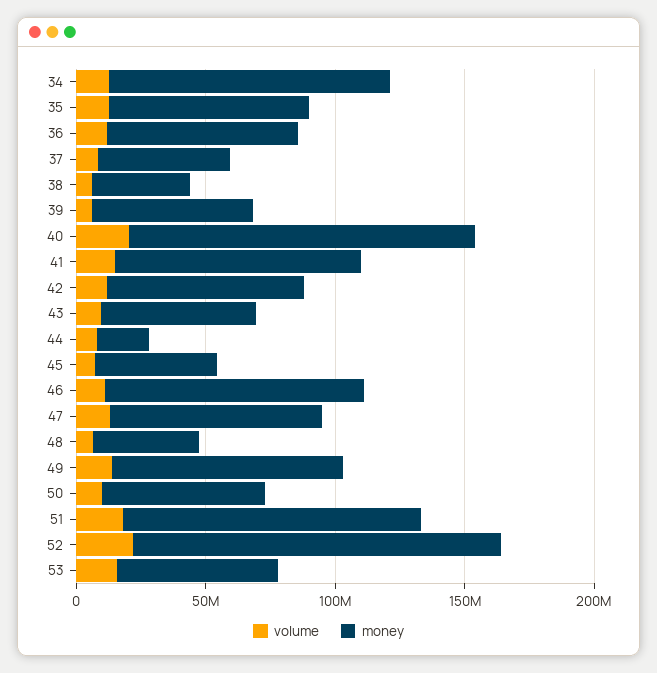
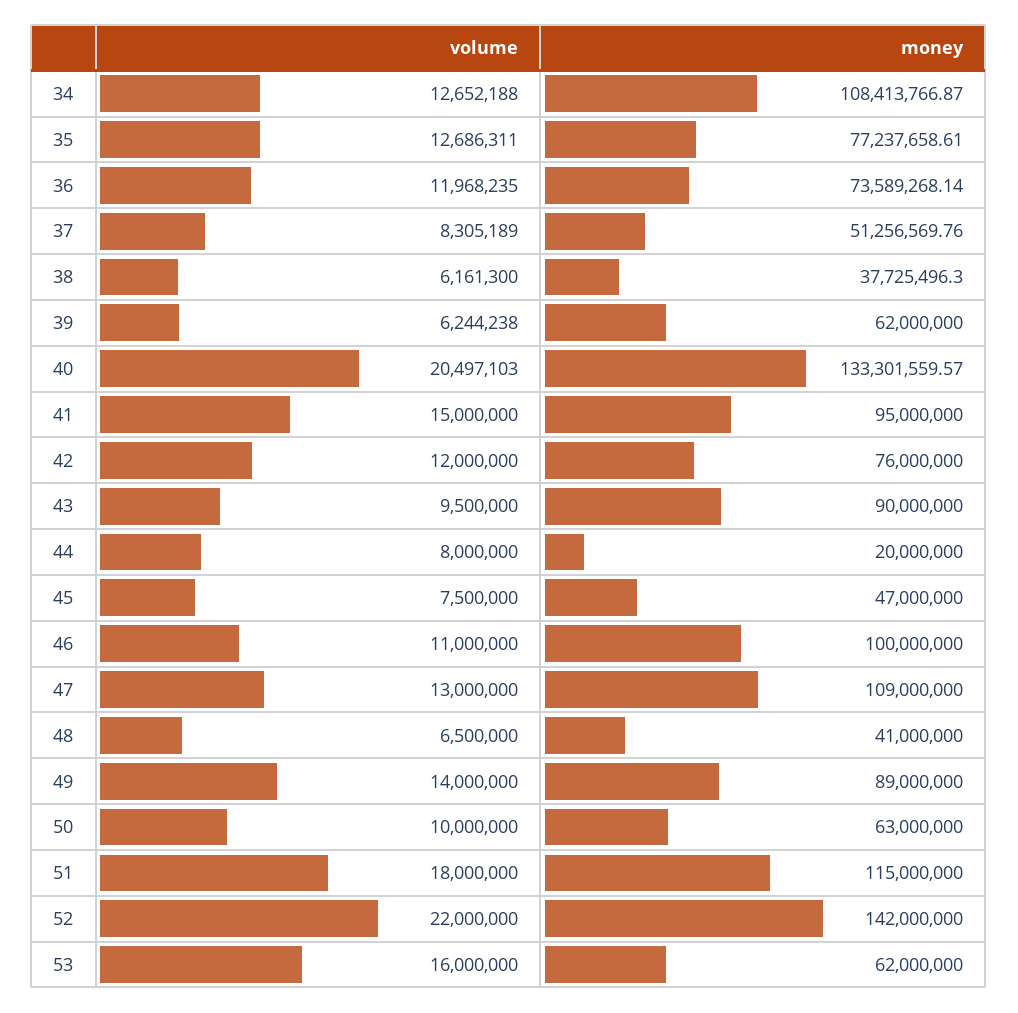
  {
    "volume": {
      "34": 12652188,
      "35": 12686311,
      "36": 11968235,
      "37": 8305189,
      "38": 6161300,
      "39": 6244238,
      "40": 20497103,
      "41": 15000000,
      "42": 12000000,
      "43": 9500000,
      "44": 8000000,
      "45": 7500000,
      "46": 11000000,
      "47": 13000000,
      "48": 6500000,
      "49": 14000000,
      "50": 10000000,
      "51": 18000000,
      "52": 22000000,
      "53": 16000000
    },
    "money": {
      "34": 108413766.87,
      "35": 77237658.61,
      "36": 73589268.14,
      "37": 51256569.76,
      "38": 37725496.3,
      "39": 62000000,
      "40": 133301559.57,
      "41": 95000000,
      "42": 76000000,
-     "43": 60000000,
+     "43": 90000000,
      "44": 20000000,
      "45": 47000000,
      "46": 100000000,
-     "47": 80000000,
+     "47": 109000000,
      "48": 41000000,
      "49": 89000000,
      "50": 63000000,
      "51": 115000000,
      "52": 142000000,
      "53": 62000000
    }
  }

